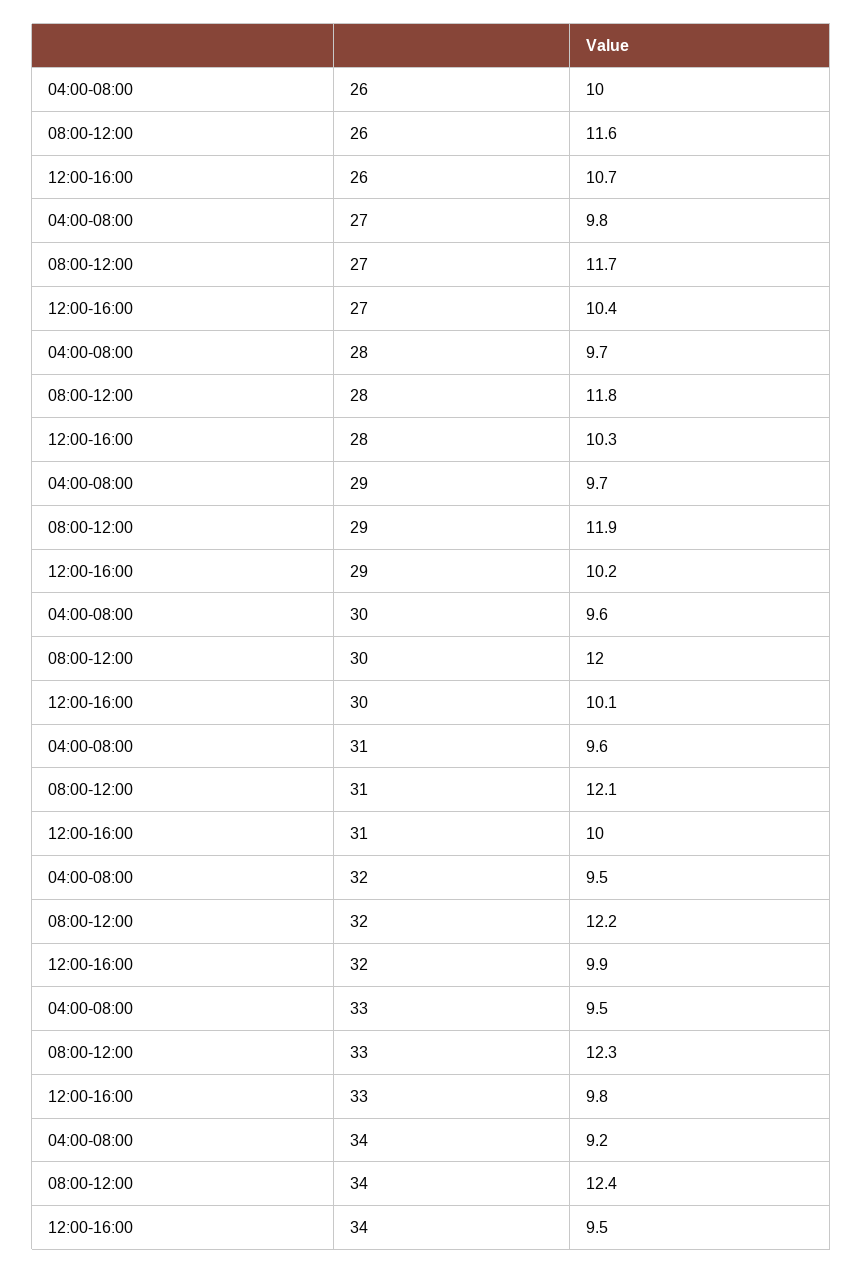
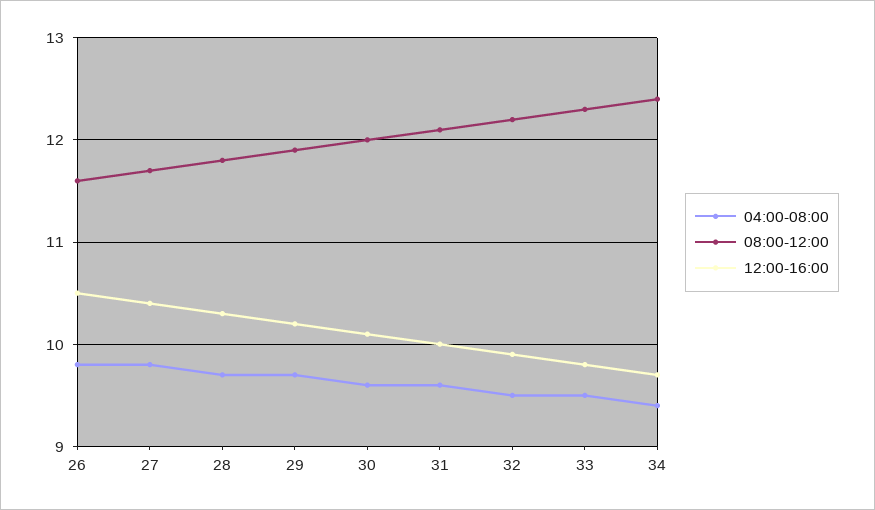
  {
    "04:00-08:00": {
-     "26": 10,
+     "26": 9.8,
      "27": 9.8,
      "28": 9.7,
      "29": 9.7,
      "30": 9.6,
      "31": 9.6,
      "32": 9.5,
      "33": 9.5,
-     "34": 9.2
+     "34": 9.4
    },
    "08:00-12:00": {
      "26": 11.6,
      "27": 11.7,
      "28": 11.8,
      "29": 11.9,
      "30": 12,
      "31": 12.1,
      "32": 12.2,
      "33": 12.3,
      "34": 12.4
    },
    "12:00-16:00": {
-     "26": 10.7,
+     "26": 10.5,
      "27": 10.4,
      "28": 10.3,
      "29": 10.2,
      "30": 10.1,
      "31": 10,
      "32": 9.9,
      "33": 9.8,
-     "34": 9.5
+     "34": 9.7
    }
  }

